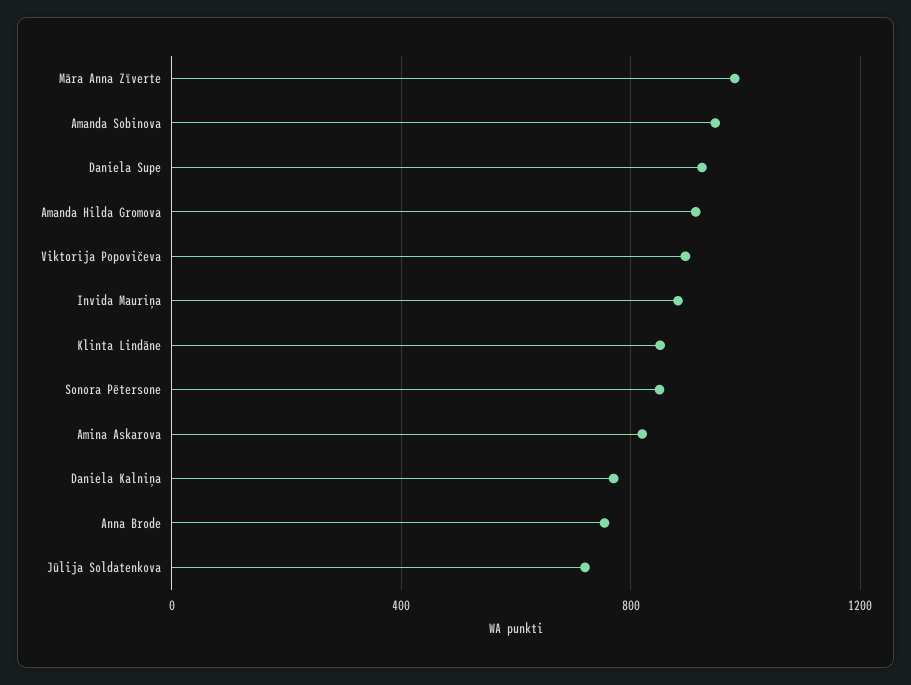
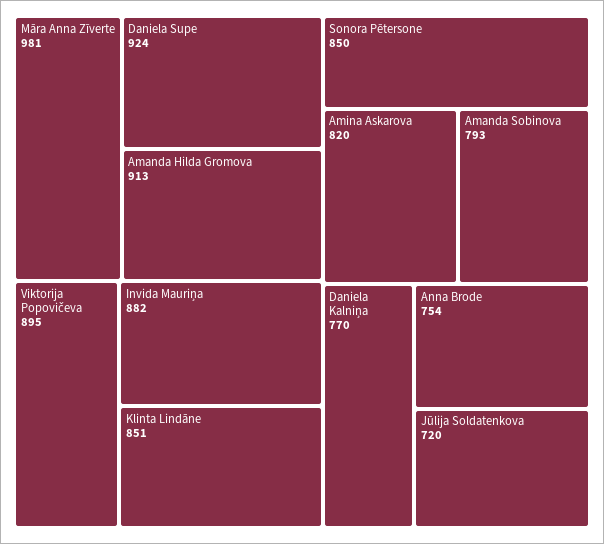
  {
    "Māra Anna Zīverte": 981,
-   "Amanda Sobinova": 950,
+   "Amanda Sobinova": 793,
    "Daniela Supe": 924,
    "Amanda Hilda Gromova": 913,
    "Viktorija Popovičeva": 895,
    "Invida Mauriņa": 882,
    "Klinta Lindāne": 851,
    "Sonora Pētersone": 850,
    "Amina Askarova": 820,
    "Daniela Kalniņa": 770,
    "Anna Brode": 754,
    "Jūlija Soldatenkova": 720
  }

